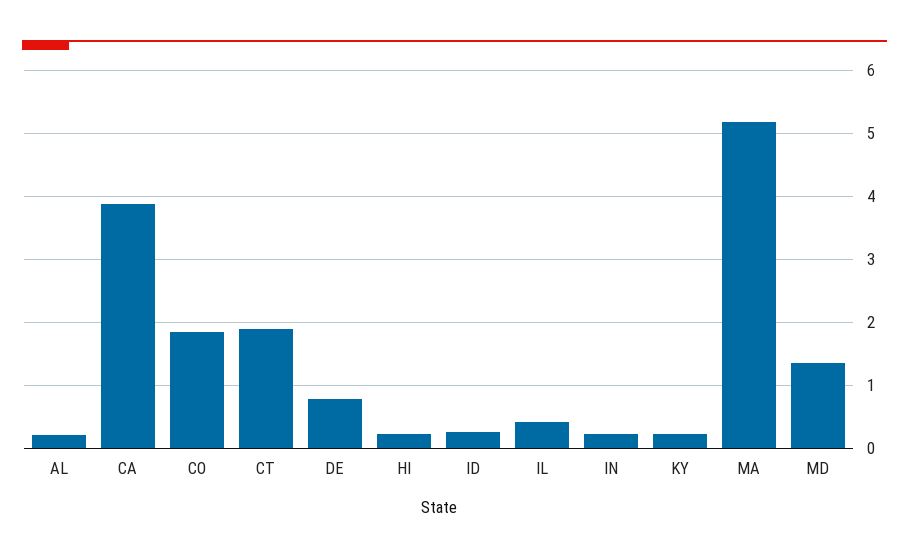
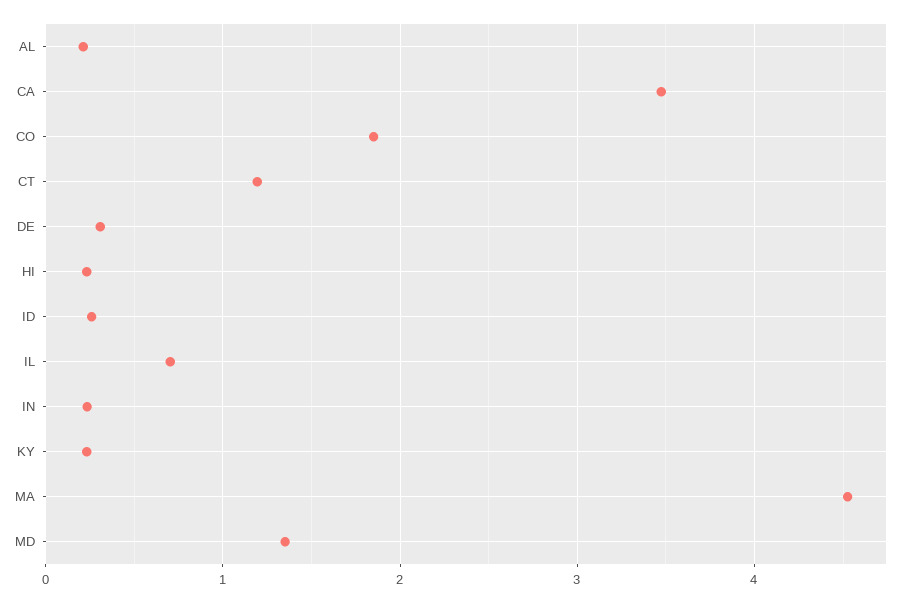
  {
    "AL": 0.2,
-   "CA": 3.9,
+   "CA": 3.5,
    "CO": 1.9,
-   "CT": 1.9,
+   "CT": 1.2,
-   "DE": 0.8,
+   "DE": 0.3,
    "HI": 0.2,
    "ID": 0.3,
-   "IL": 0.4,
+   "IL": 0.7,
    "IN": 0.2,
    "KY": 0.2,
-   "MA": 5.2,
+   "MA": 4.5,
    "MD": 1.4
  }

